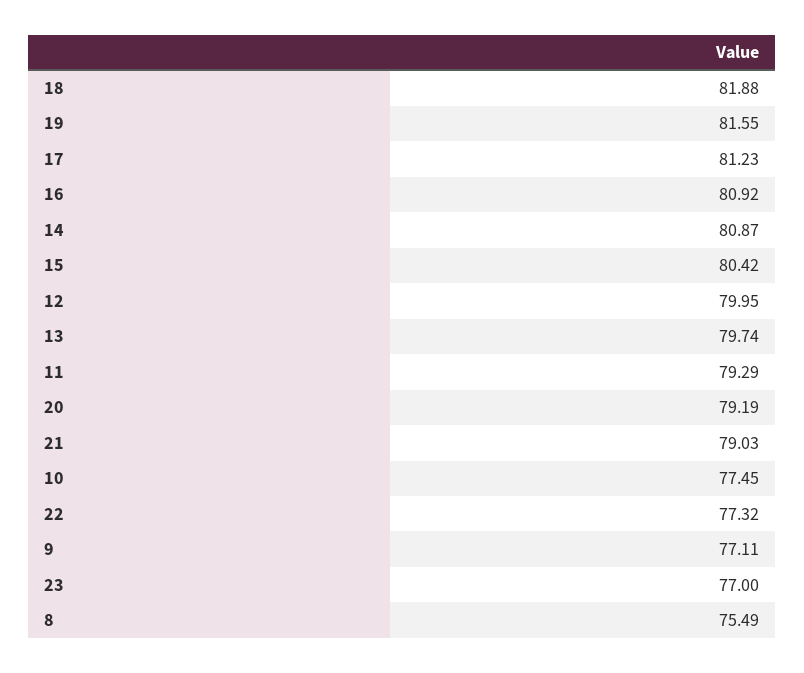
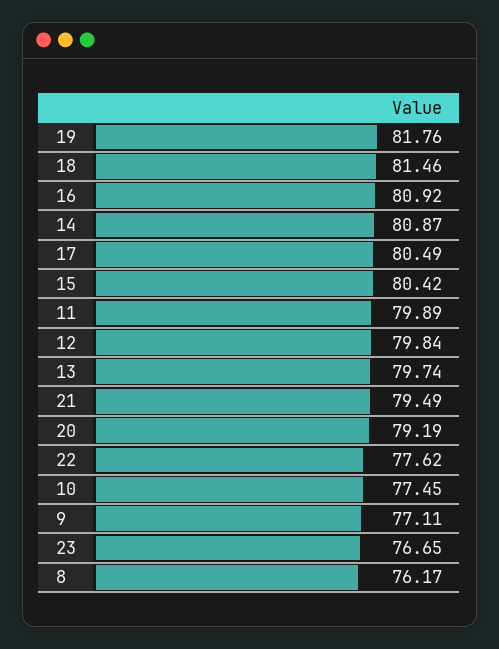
  {
-   "18": 81.88,
+   "18": 81.46,
-   "19": 81.55,
+   "19": 81.76,
-   "17": 81.23,
+   "17": 80.49,
    "16": 80.92,
    "14": 80.87,
    "15": 80.42,
-   "12": 79.95,
+   "12": 79.84,
    "13": 79.74,
-   "11": 79.29,
+   "11": 79.89,
    "20": 79.19,
-   "21": 79.03,
+   "21": 79.49,
    "10": 77.45,
-   "22": 77.32,
+   "22": 77.62,
    "9": 77.11,
-   "23": 77,
+   "23": 76.65,
-   "8": 75.49
+   "8": 76.17
  }

